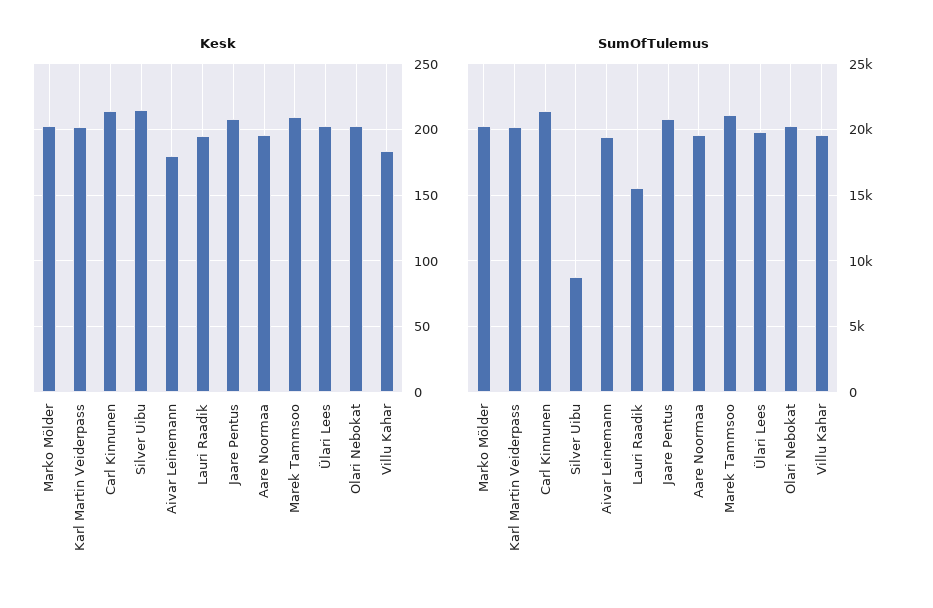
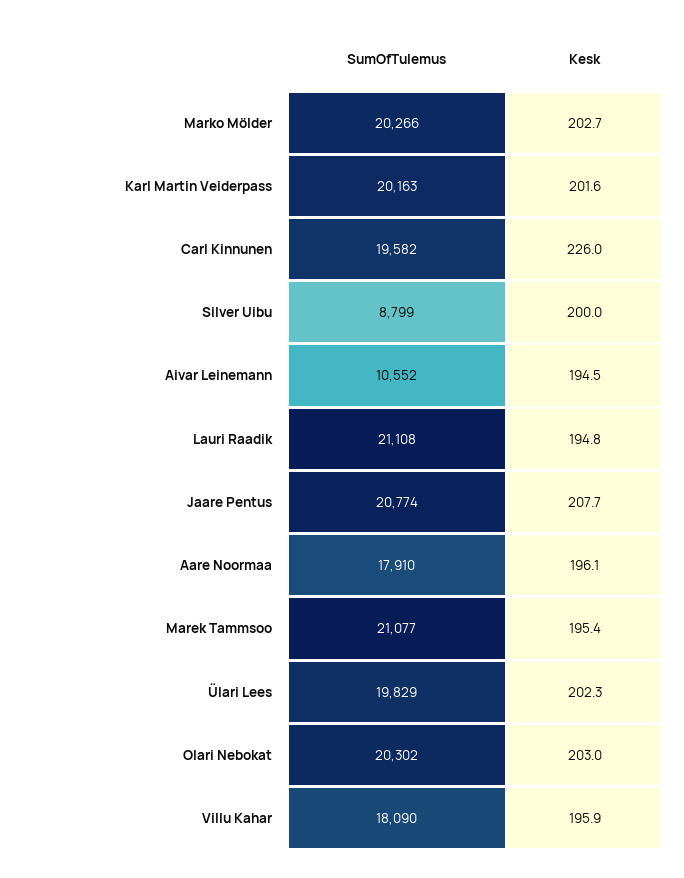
  {
    "Kesk": {
      "Marko Mölder": 202.7,
      "Karl Martin Veiderpass": 201.6,
-     "Carl Kinnunen": 215,
+     "Carl Kinnunen": 226,
-     "Silver Uibu": 215,
+     "Silver Uibu": 200,
-     "Aivar Leinemann": 180,
+     "Aivar Leinemann": 194.5,
      "Lauri Raadik": 194.8,
      "Jaare Pentus": 207.7,
      "Aare Noormaa": 196.1,
-     "Marek Tammsoo": 210,
+     "Marek Tammsoo": 195.4,
      "Ülari Lees": 202.3,
      "Olari Nebokat": 203,
-     "Villu Kahar": 185
+     "Villu Kahar": 195.9
    },
    "SumOfTulemus": {
      "Marko Mölder": 20266,
      "Karl Martin Veiderpass": 20163,
-     "Carl Kinnunen": 21500,
+     "Carl Kinnunen": 19582,
      "Silver Uibu": 8799,
-     "Aivar Leinemann": 19500,
+     "Aivar Leinemann": 10552,
-     "Lauri Raadik": 15500,
+     "Lauri Raadik": 21108,
      "Jaare Pentus": 20774,
-     "Aare Noormaa": 19500,
+     "Aare Noormaa": 17910,
      "Marek Tammsoo": 21077,
      "Ülari Lees": 19829,
      "Olari Nebokat": 20302,
-     "Villu Kahar": 19500
+     "Villu Kahar": 18090
    }
  }

